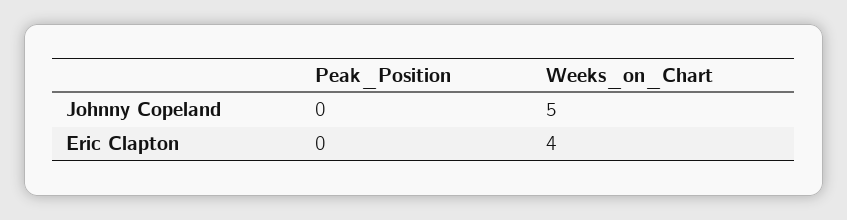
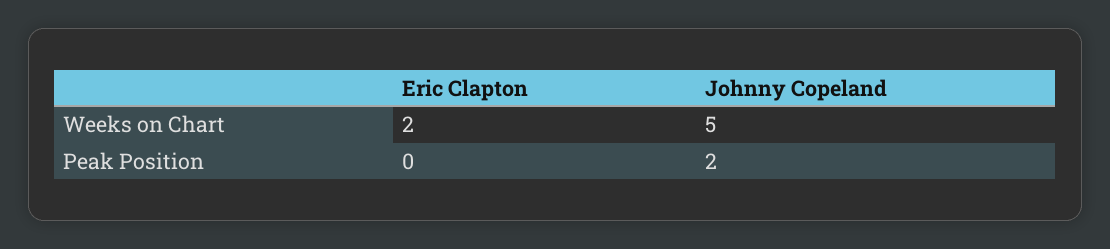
  {
    "Peak_Position": {
-     "Johnny Copeland": 0,
+     "Johnny Copeland": 2,
      "Eric Clapton": 0
    },
    "Weeks_on_Chart": {
      "Johnny Copeland": 5,
-     "Eric Clapton": 4
+     "Eric Clapton": 2
    }
  }

